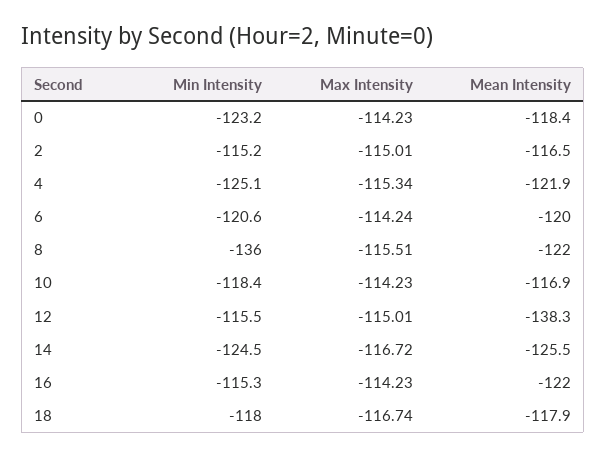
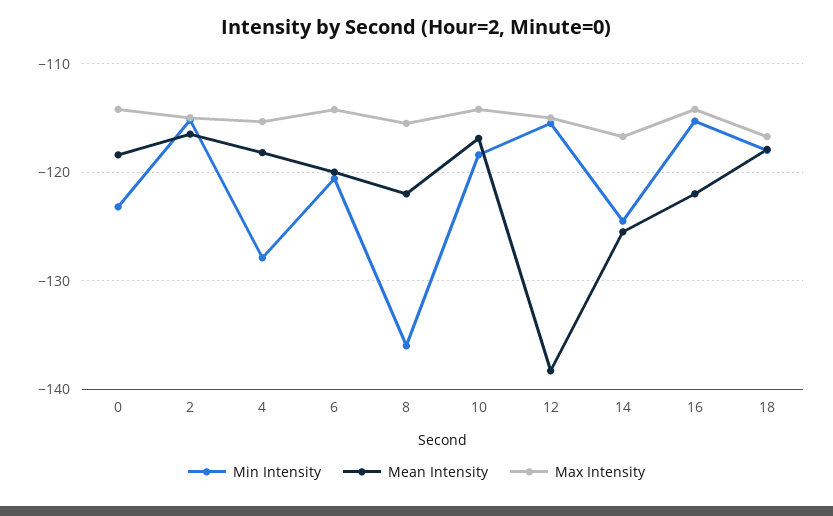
  {
    "Min Intensity": {
      "0": -123.2,
      "2": -115.2,
-     "4": -125.1,
+     "4": -128,
      "6": -120.6,
      "8": -136,
      "10": -118.4,
      "12": -115.5,
      "14": -124.5,
      "16": -115.3,
      "18": -118
    },
    "Max Intensity": {
      "0": -114.23,
      "2": -115.01,
      "4": -115.34,
      "6": -114.24,
      "8": -115.51,
      "10": -114.23,
      "12": -115.01,
      "14": -116.72,
      "16": -114.23,
      "18": -116.74
    },
    "Mean Intensity": {
      "0": -118.4,
      "2": -116.5,
-     "4": -121.9,
+     "4": -118,
      "6": -120,
      "8": -122,
      "10": -116.9,
      "12": -138.3,
      "14": -125.5,
      "16": -122,
      "18": -117.9
    }
  }

